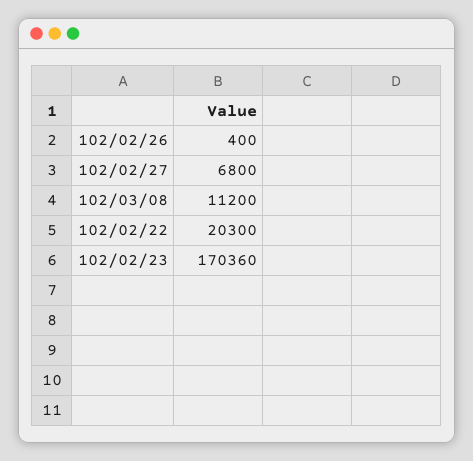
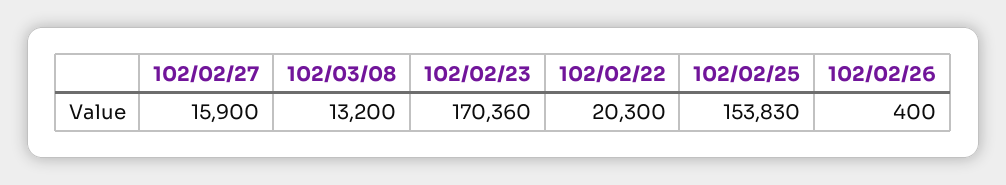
  {
    "102/02/26": 400,
-   "102/02/27": 6800,
+   "102/02/27": 15900,
-   "102/03/08": 11200,
+   "102/03/08": 13200,
    "102/02/22": 20300,
-   "102/02/23": 170360
+   "102/02/23": 170360,
+   "102/02/25": 153830
  }

